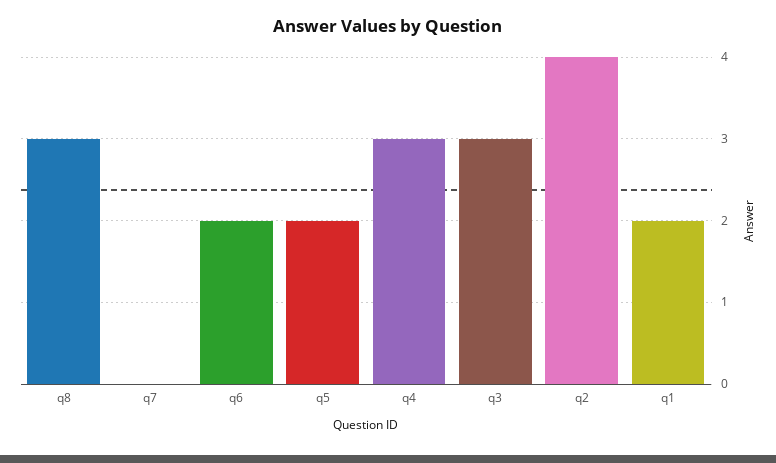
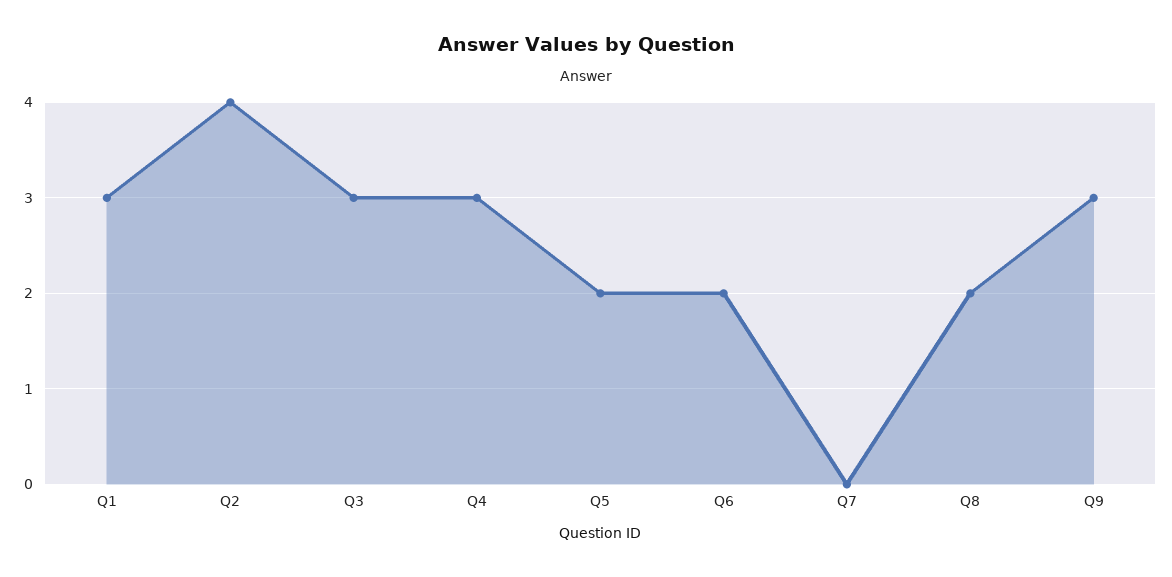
  {
-   "q8": 3,
+   "q8": 2,
    "q7": 0,
    "q6": 2,
    "q5": 2,
    "q4": 3,
    "q3": 3,
    "q2": 4,
-   "q1": 2
+   "q1": 3,
+   "Q9": 3
  }

